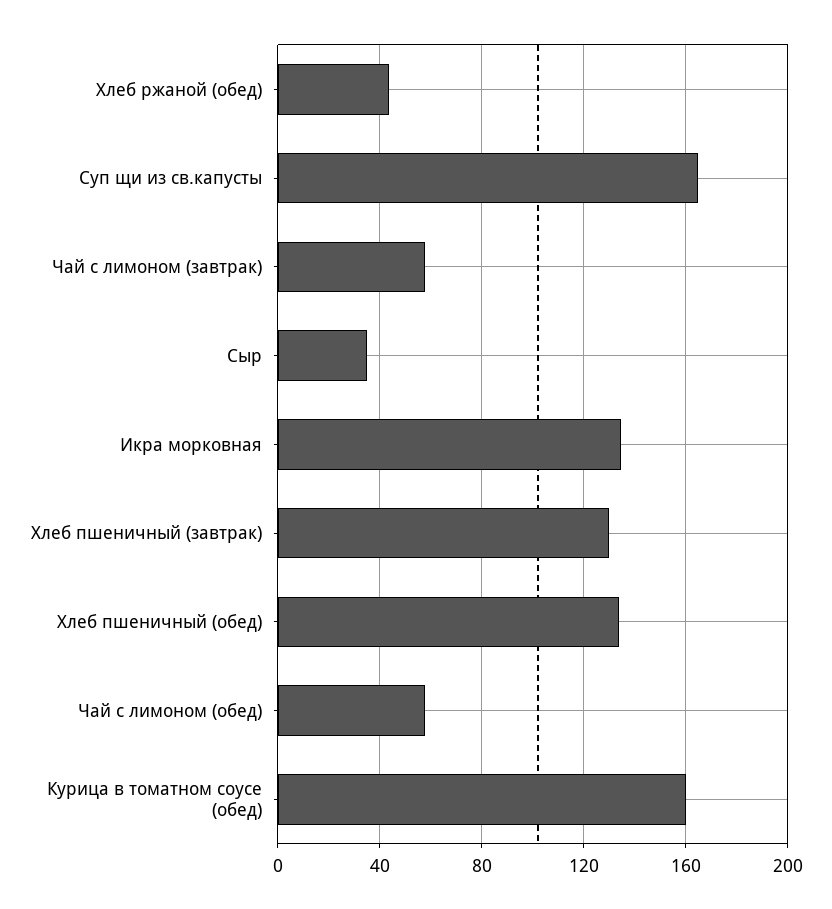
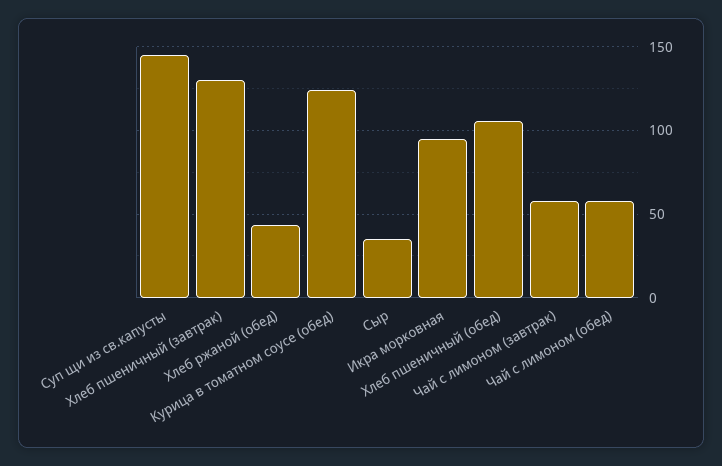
  {
    "Хлеб ржаной (обед)": 45,
-   "Суп щи из св.капусты": 165,
+   "Суп щи из св.капусты": 145,
    "Чай с лимоном (завтрак)": 60,
    "Сыр": 35,
-   "Икра морковная": 135,
+   "Икра морковная": 95,
    "Хлеб пшеничный (завтрак)": 130,
-   "Хлеб пшеничный (обед)": 135,
+   "Хлеб пшеничный (обед)": 105,
    "Чай с лимоном (обед)": 60,
-   "Курица в томатном соусе (обед)": 160
+   "Курица в томатном соусе (обед)": 125
  }

